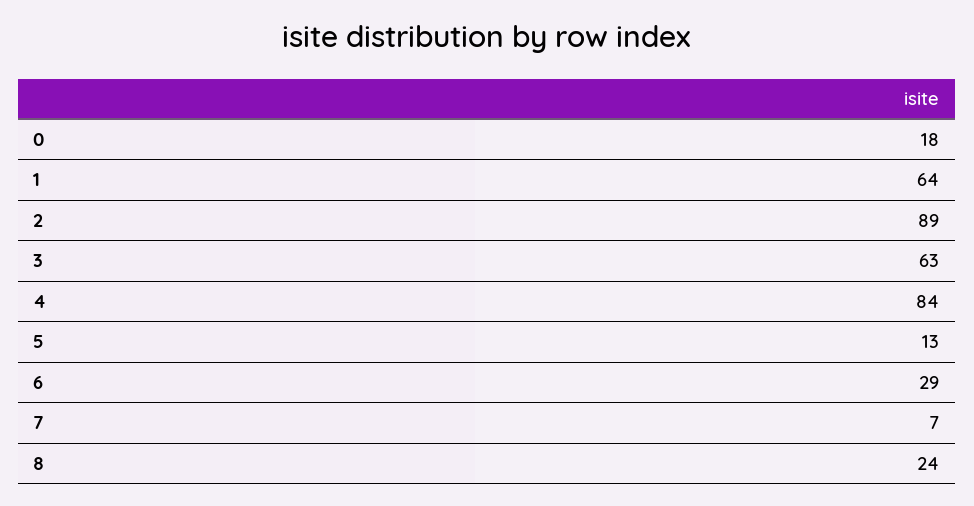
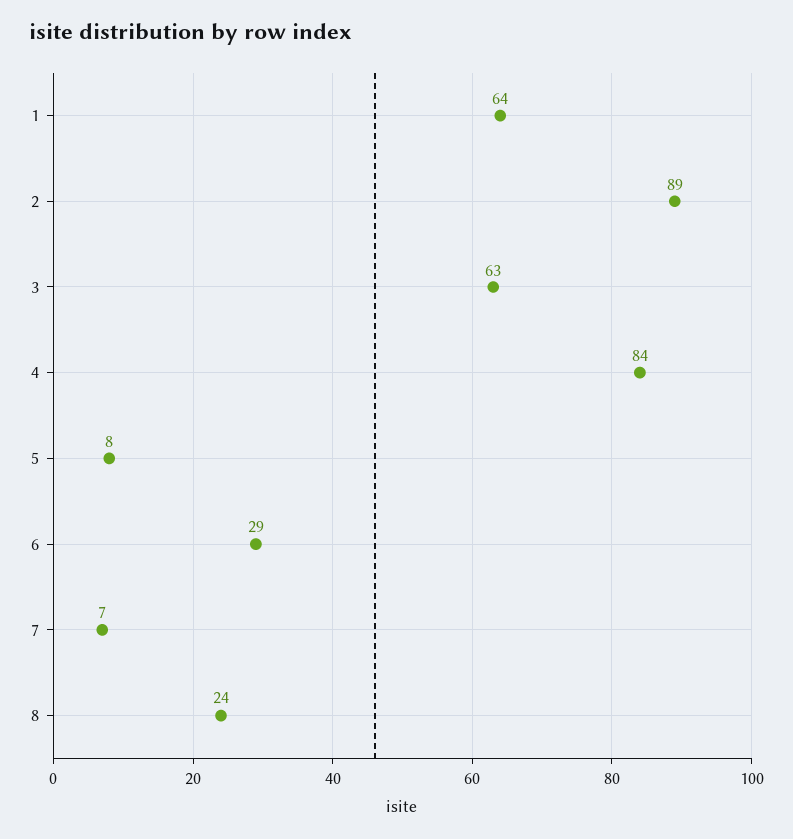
  {
-   "0": 18,
    "1": 64,
    "2": 89,
    "3": 63,
    "4": 84,
-   "5": 13,
+   "5": 8,
    "6": 29,
    "7": 7,
    "8": 24
  }

